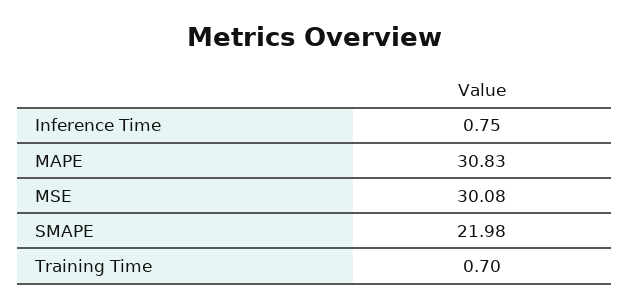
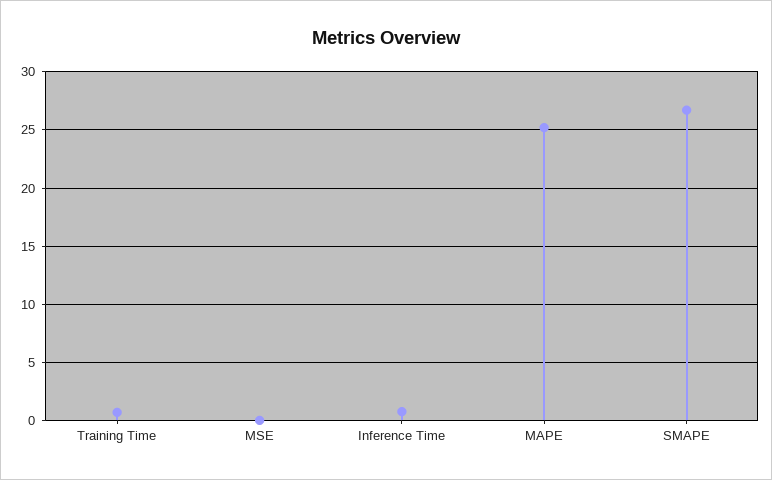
  {
    "Inference Time": 0.75,
-   "MAPE": 30.83,
+   "MAPE": 25,
-   "MSE": 30.08,
+   "MSE": 0,
-   "SMAPE": 21.98,
+   "SMAPE": 27,
    "Training Time": 0.7
  }

